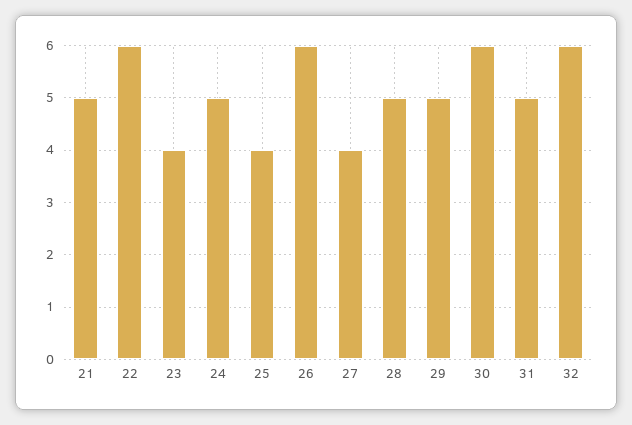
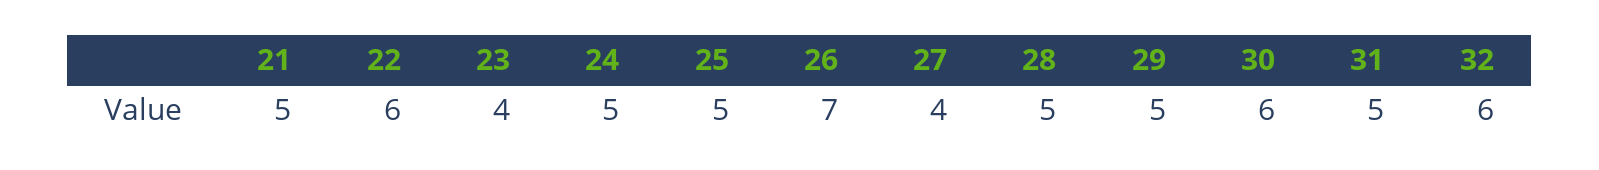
  {
    "21": 5,
    "22": 6,
    "23": 4,
    "24": 5,
-   "25": 4,
+   "25": 5,
-   "26": 6,
+   "26": 7,
    "27": 4,
    "28": 5,
    "29": 5,
    "30": 6,
    "31": 5,
    "32": 6
  }

